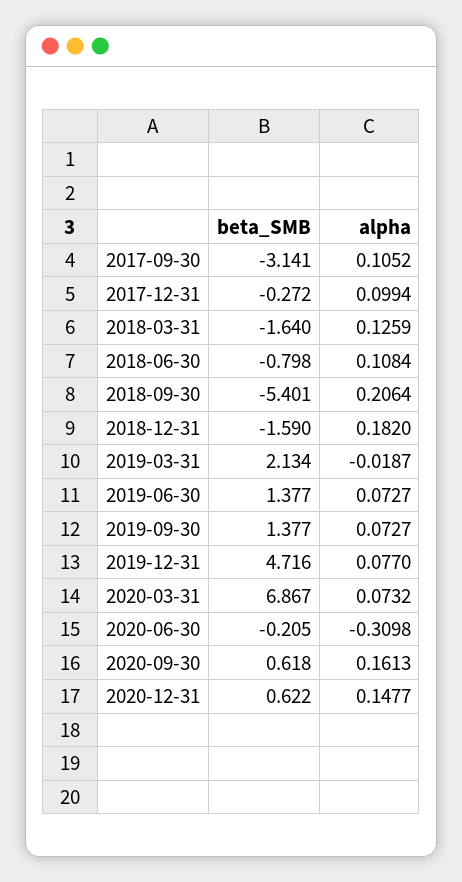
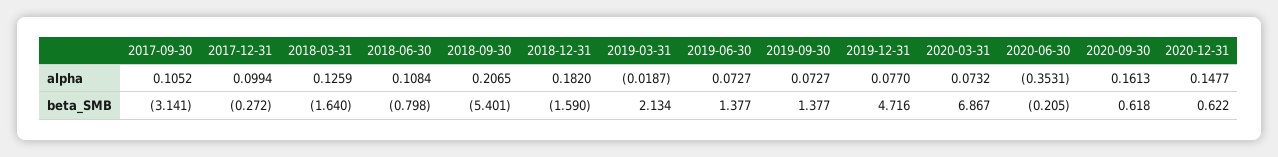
  {
    "beta_SMB": {
      "2017-09-30": -3.141,
      "2017-12-31": -0.272,
      "2018-03-31": -1.64,
      "2018-06-30": -0.798,
      "2018-09-30": -5.401,
      "2018-12-31": -1.59,
      "2019-03-31": 2.134,
      "2019-06-30": 1.377,
      "2019-09-30": 1.377,
      "2019-12-31": 4.716,
      "2020-03-31": 6.867,
      "2020-06-30": -0.205,
      "2020-09-30": 0.618,
      "2020-12-31": 0.622
    },
    "alpha": {
      "2017-09-30": 0.1052,
      "2017-12-31": 0.0994,
      "2018-03-31": 0.1259,
      "2018-06-30": 0.1084,
-     "2018-09-30": 0.2064,
+     "2018-09-30": 0.2065,
      "2018-12-31": 0.182,
      "2019-03-31": -0.0187,
      "2019-06-30": 0.0727,
      "2019-09-30": 0.0727,
      "2019-12-31": 0.077,
      "2020-03-31": 0.0732,
-     "2020-06-30": -0.3098,
+     "2020-06-30": -0.3531,
      "2020-09-30": 0.1613,
      "2020-12-31": 0.1477
    }
  }

